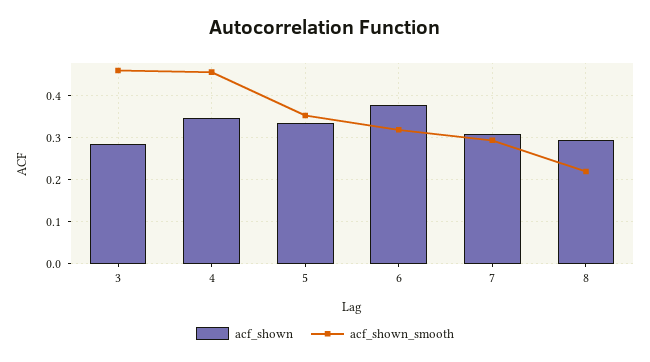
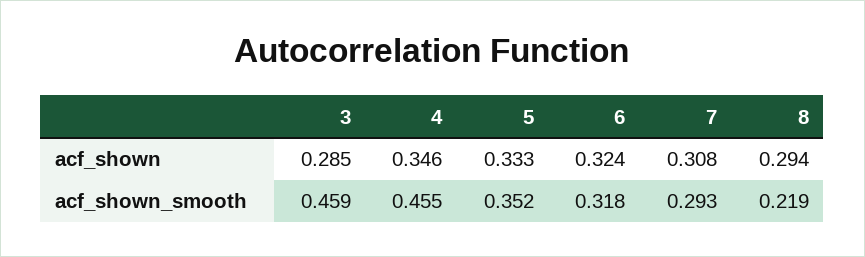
  {
    "acf_shown": {
      "3": 0.285,
      "4": 0.346,
      "5": 0.333,
-     "6": 0.38,
+     "6": 0.324,
      "7": 0.308,
      "8": 0.294
    },
    "acf_shown_smooth": {
      "3": 0.459,
      "4": 0.455,
      "5": 0.352,
      "6": 0.318,
      "7": 0.293,
      "8": 0.219
    }
  }

